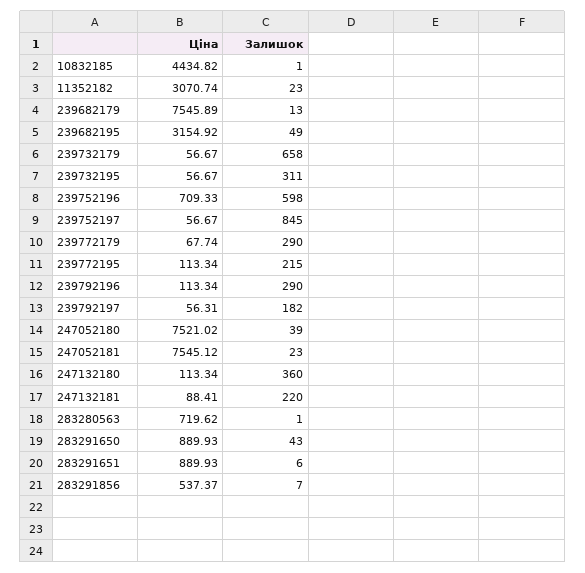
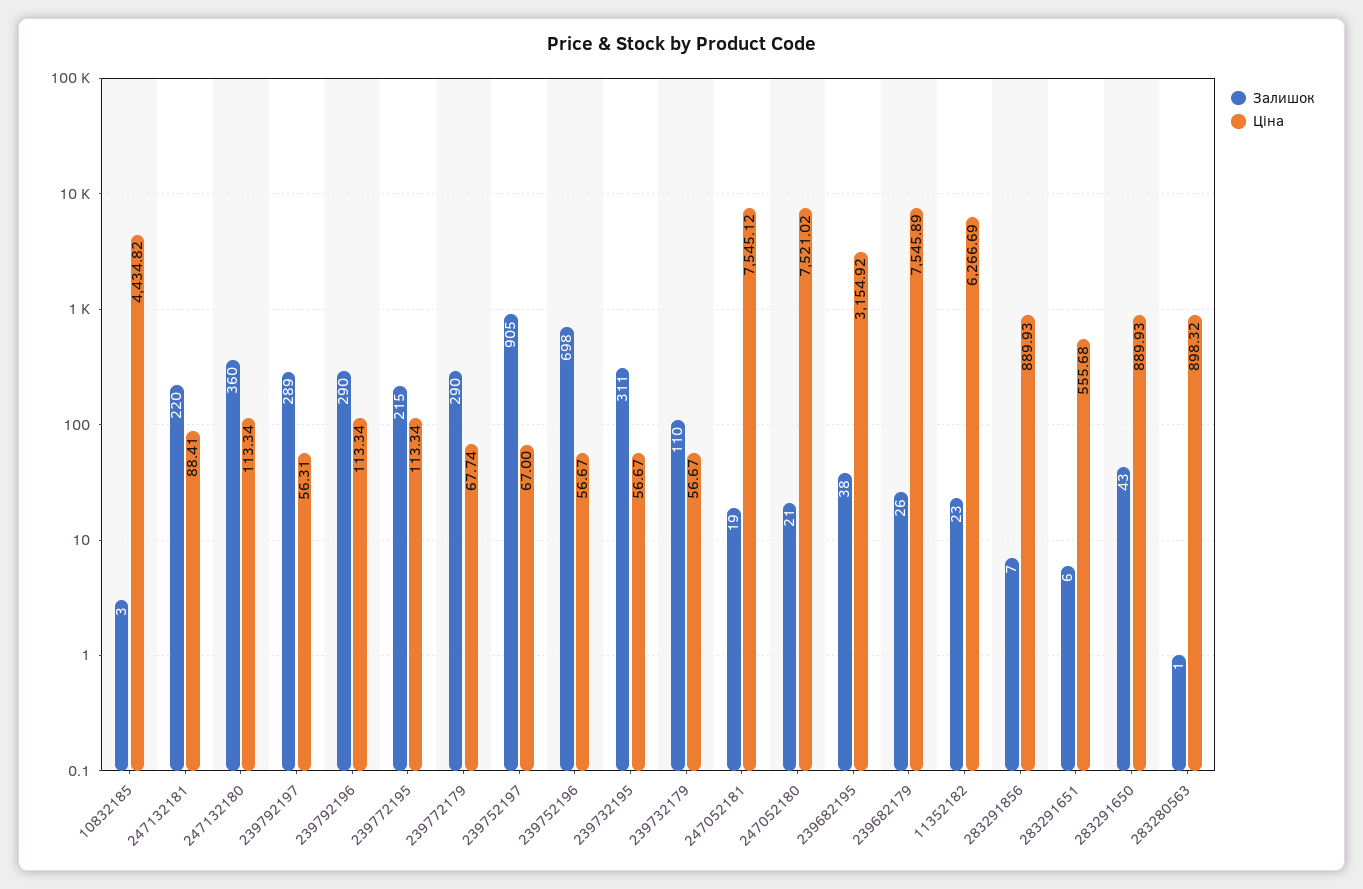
  {
    "Ціна": {
      "10832185": 4434.82,
-     "11352182": 3070.74,
+     "11352182": 6266.69,
      "239682179": 7545.89,
      "239682195": 3154.92,
      "239732179": 56.67,
      "239732195": 56.67,
-     "239752196": 709.33,
+     "239752196": 56.67,
-     "239752197": 56.67,
+     "239752197": 67,
      "239772179": 67.74,
      "239772195": 113.34,
      "239792196": 113.34,
      "239792197": 56.31,
      "247052180": 7521.02,
      "247052181": 7545.12,
      "247132180": 113.34,
      "247132181": 88.41,
-     "283280563": 719.62,
+     "283280563": 898.32,
      "283291650": 889.93,
-     "283291651": 889.93,
+     "283291651": 555.68,
-     "283291856": 537.37
+     "283291856": 889.93
    },
    "Залишок": {
-     "10832185": 1,
+     "10832185": 3,
      "11352182": 23,
-     "239682179": 13,
+     "239682179": 26,
-     "239682195": 49,
+     "239682195": 38,
-     "239732179": 658,
+     "239732179": 110,
      "239732195": 311,
-     "239752196": 598,
+     "239752196": 698,
-     "239752197": 845,
+     "239752197": 905,
      "239772179": 290,
      "239772195": 215,
      "239792196": 290,
-     "239792197": 182,
+     "239792197": 289,
-     "247052180": 39,
+     "247052180": 21,
-     "247052181": 23,
+     "247052181": 19,
      "247132180": 360,
      "247132181": 220,
      "283280563": 1,
      "283291650": 43,
      "283291651": 6,
      "283291856": 7
    }
  }

